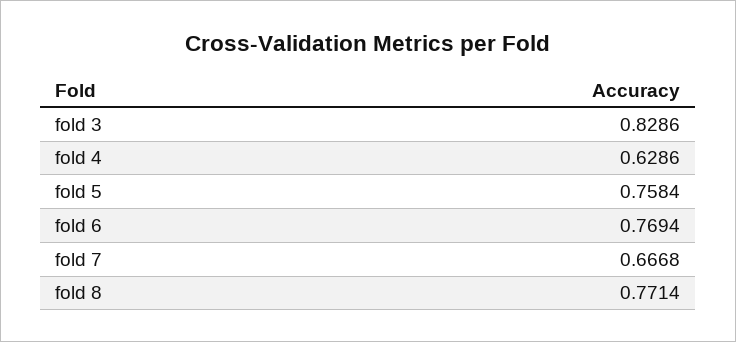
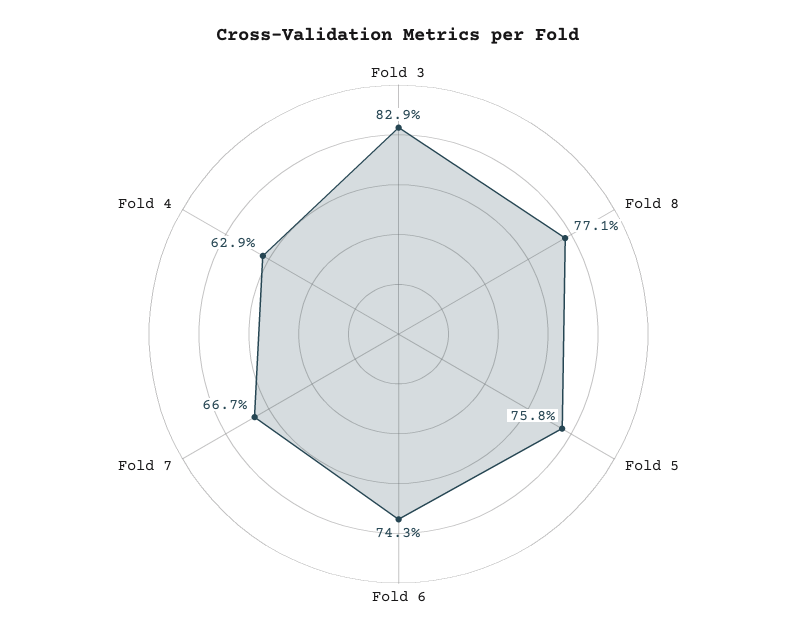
  {
    "fold 3": 0.8286,
    "fold 4": 0.6286,
    "fold 5": 0.7584,
-   "fold 6": 0.7694,
+   "fold 6": 0.743,
    "fold 7": 0.6668,
    "fold 8": 0.7714
  }

